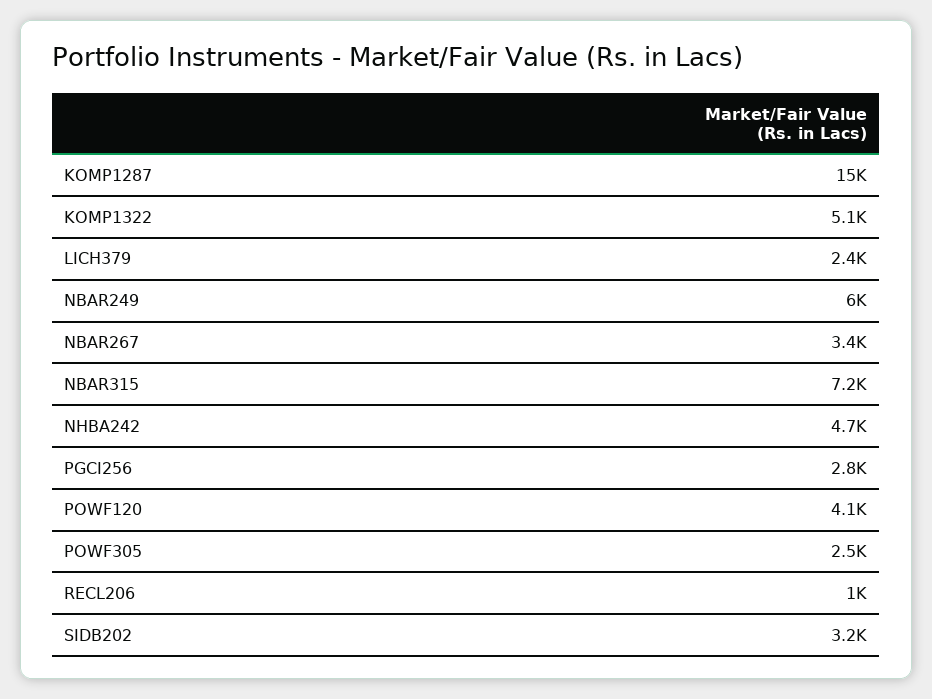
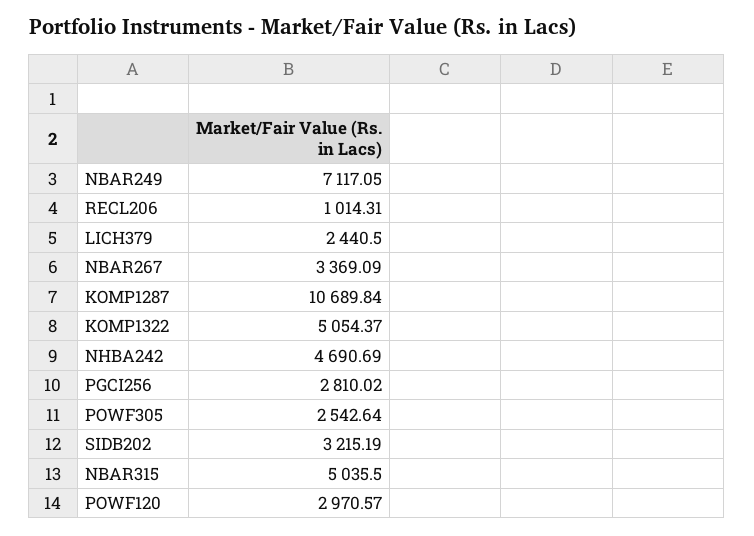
  {
-   "KOMP1287": 15000,
+   "KOMP1287": 10689.84,
    "KOMP1322": 5054.37,
    "LICH379": 2440.5,
-   "NBAR249": 6000,
+   "NBAR249": 7117.05,
    "NBAR267": 3369.09,
-   "NBAR315": 7200,
+   "NBAR315": 5035.5,
    "NHBA242": 4690.69,
    "PGCI256": 2810.02,
-   "POWF120": 4100,
+   "POWF120": 2970.57,
    "POWF305": 2542.64,
    "RECL206": 1014.31,
    "SIDB202": 3215.19
  }

